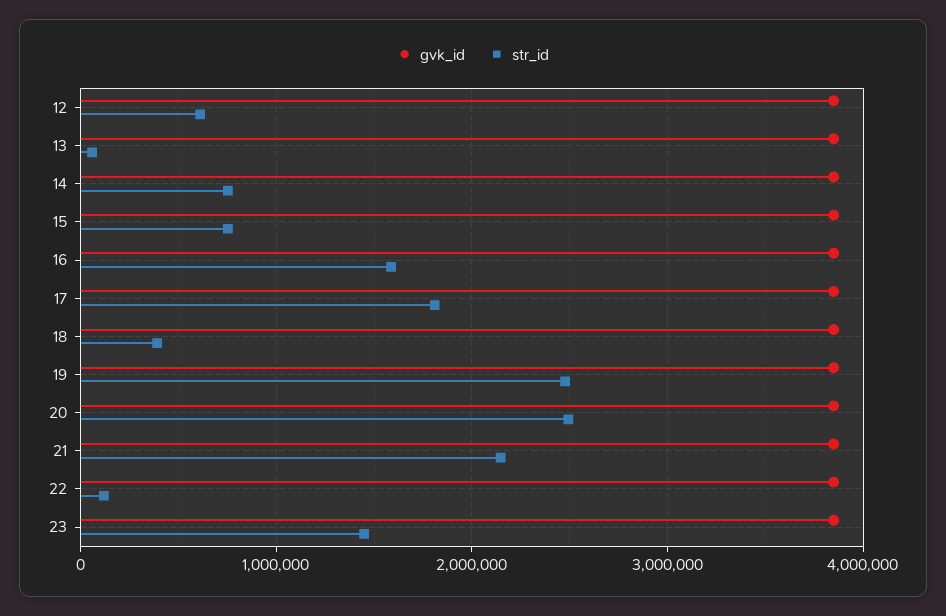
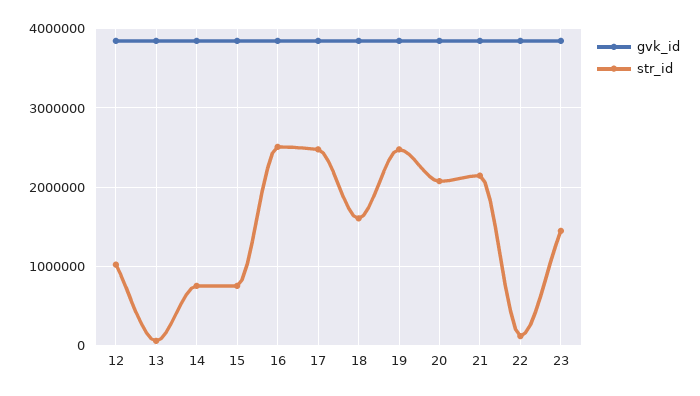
  {
    "gvk_id": {
      "12": 3800000,
      "13": 3800000,
      "14": 3800000,
      "15": 3800000,
      "16": 3800000,
      "17": 3800000,
      "18": 3800000,
      "19": 3800000,
      "20": 3800000,
      "21": 3800000,
      "22": 3800000,
      "23": 3800000
    },
    "str_id": {
-     "12": 600000,
+     "12": 1000000,
      "13": 100000,
      "14": 800000,
      "15": 800000,
-     "16": 1600000,
+     "16": 2500000,
-     "17": 1800000,
+     "17": 2500000,
-     "18": 400000,
+     "18": 1600000,
      "19": 2500000,
-     "20": 2500000,
+     "20": 2100000,
      "21": 2100000,
      "22": 100000,
      "23": 1400000
    }
  }

